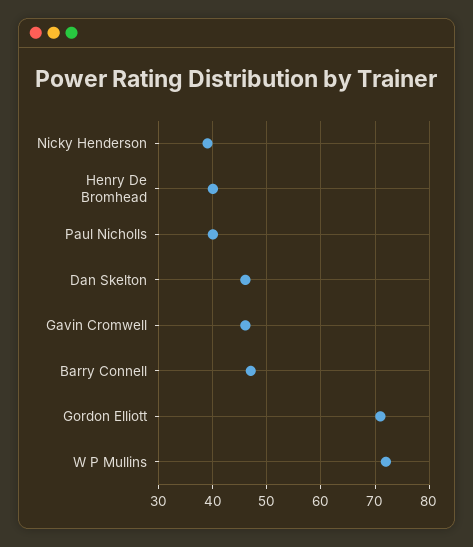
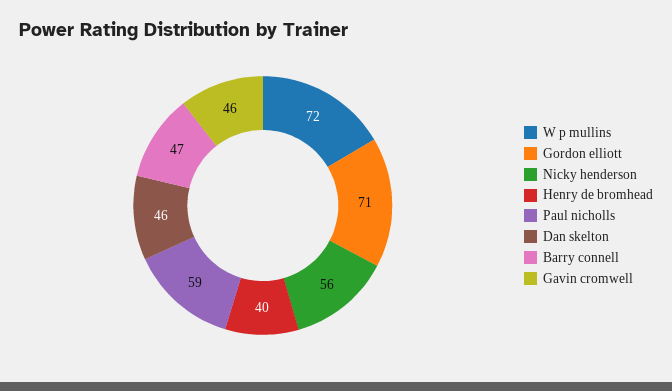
  {
-   "Nicky Henderson": 40,
+   "Nicky Henderson": 56,
    "Henry De Bromhead": 40,
-   "Paul Nicholls": 40,
+   "Paul Nicholls": 59,
    "Dan Skelton": 46,
    "Gavin Cromwell": 46,
    "Barry Connell": 47,
    "Gordon Elliott": 71,
    "W P Mullins": 72
  }

